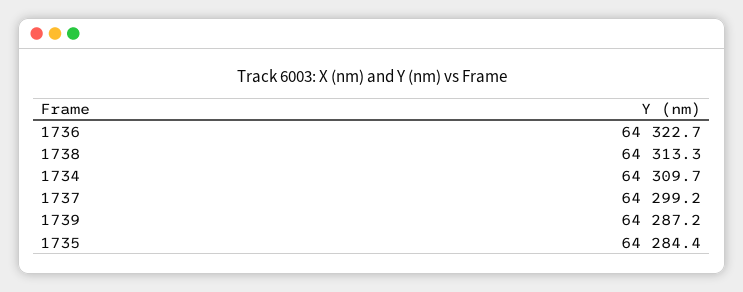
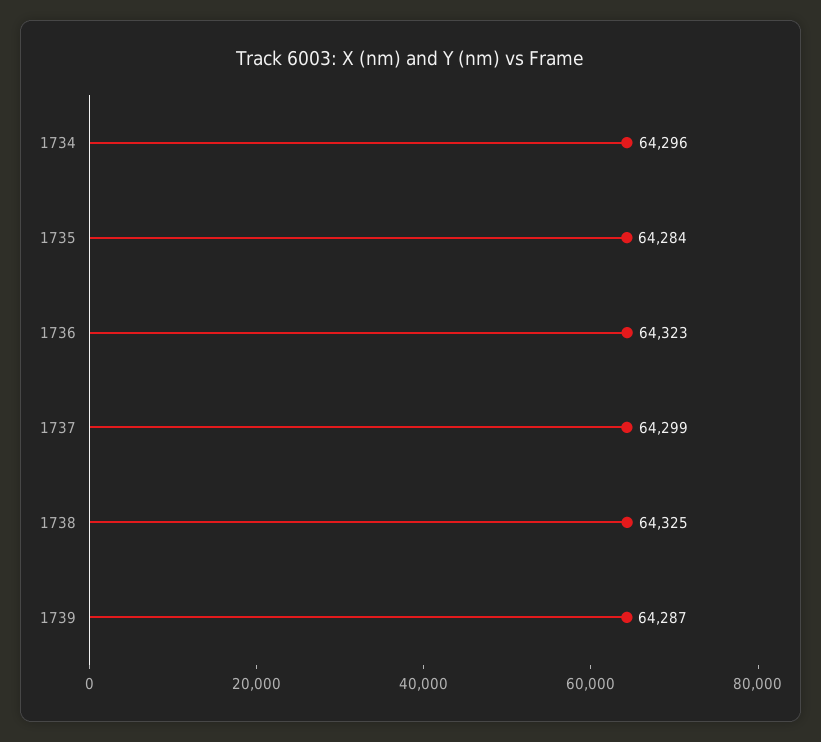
  {
    "1736": 64322.7,
-   "1738": 64313.3,
+   "1738": 64325,
-   "1734": 64309.7,
+   "1734": 64296,
    "1737": 64299.2,
    "1739": 64287.2,
    "1735": 64284.4
  }

